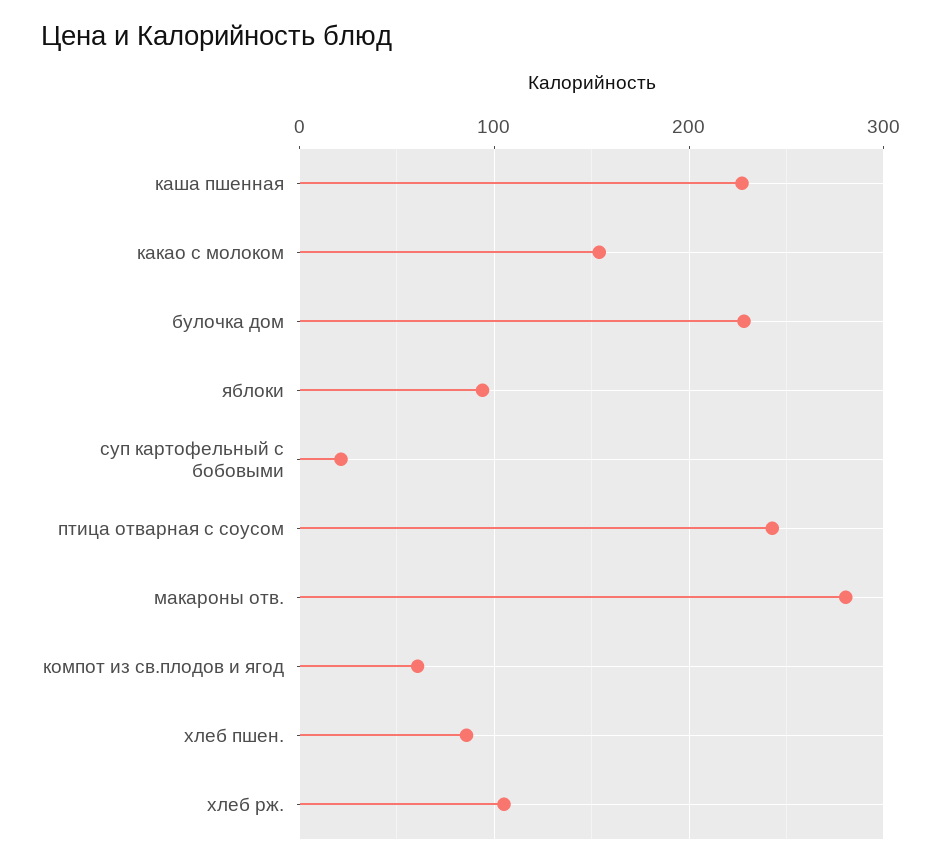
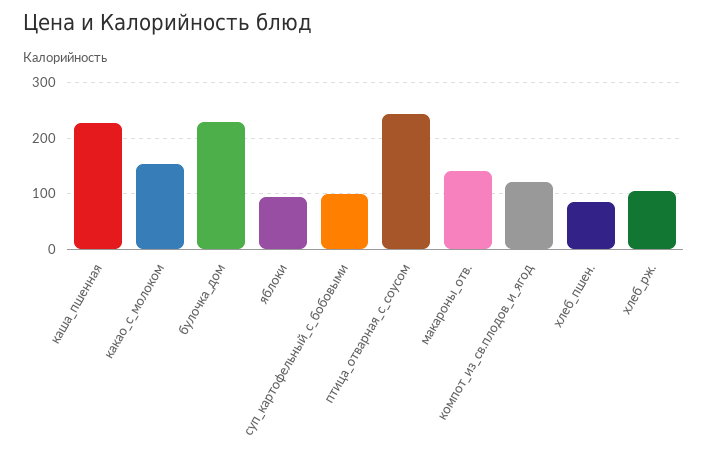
  {
    "каша пшенная": 230,
    "какао с молоком": 150,
    "булочка дом": 230,
    "яблоки": 90,
-   "суп картофельный с бобовыми": 20,
+   "суп картофельный с бобовыми": 100,
    "птица отварная с соусом": 240,
-   "макароны отв.": 280,
+   "макароны отв.": 140,
-   "компот из св.плодов и ягод": 60,
+   "компот из св.плодов и ягод": 120,
    "хлеб пшен.": 90,
    "хлеб рж.": 110
  }

